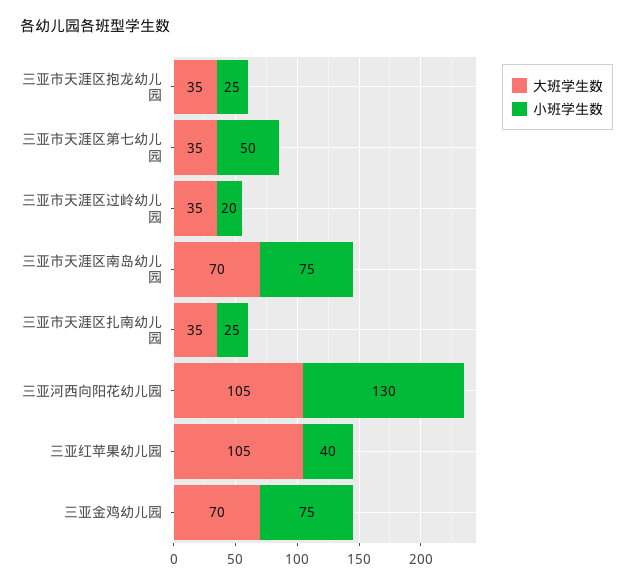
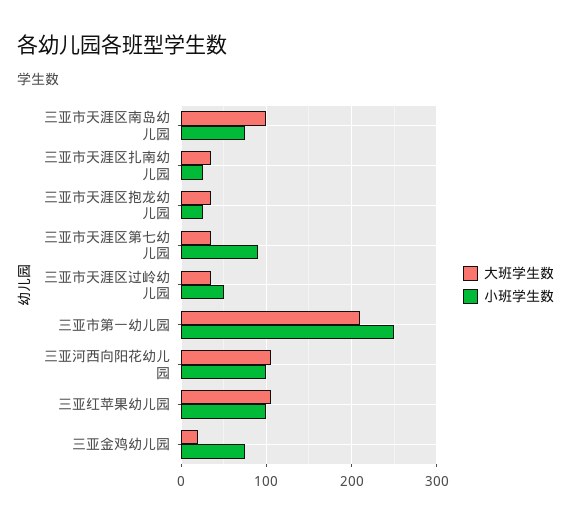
  {
    "大班学生数": {
      "三亚市天涯区抱龙幼儿园": 35,
      "三亚市天涯区第七幼儿园": 35,
      "三亚市天涯区过岭幼儿园": 35,
-     "三亚市天涯区南岛幼儿园": 70,
+     "三亚市天涯区南岛幼儿园": 100,
      "三亚市天涯区扎南幼儿园": 35,
      "三亚河西向阳花幼儿园": 105,
      "三亚红苹果幼儿园": 105,
-     "三亚金鸡幼儿园": 70
+     "三亚金鸡幼儿园": 20,
+     "三亚市第一幼儿园": 210
    },
    "小班学生数": {
      "三亚市天涯区抱龙幼儿园": 25,
-     "三亚市天涯区第七幼儿园": 50,
+     "三亚市天涯区第七幼儿园": 90,
-     "三亚市天涯区过岭幼儿园": 20,
+     "三亚市天涯区过岭幼儿园": 50,
      "三亚市天涯区南岛幼儿园": 75,
      "三亚市天涯区扎南幼儿园": 25,
-     "三亚河西向阳花幼儿园": 130,
+     "三亚河西向阳花幼儿园": 100,
-     "三亚红苹果幼儿园": 40,
+     "三亚红苹果幼儿园": 100,
-     "三亚金鸡幼儿园": 75
+     "三亚金鸡幼儿园": 75,
+     "三亚市第一幼儿园": 250
    }
  }

